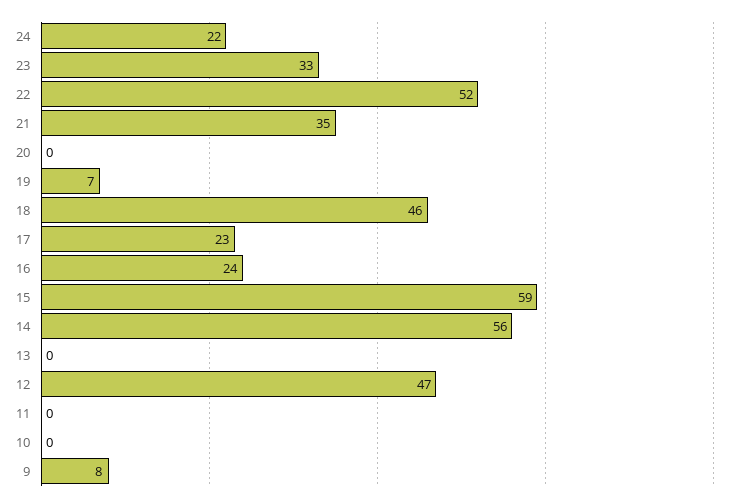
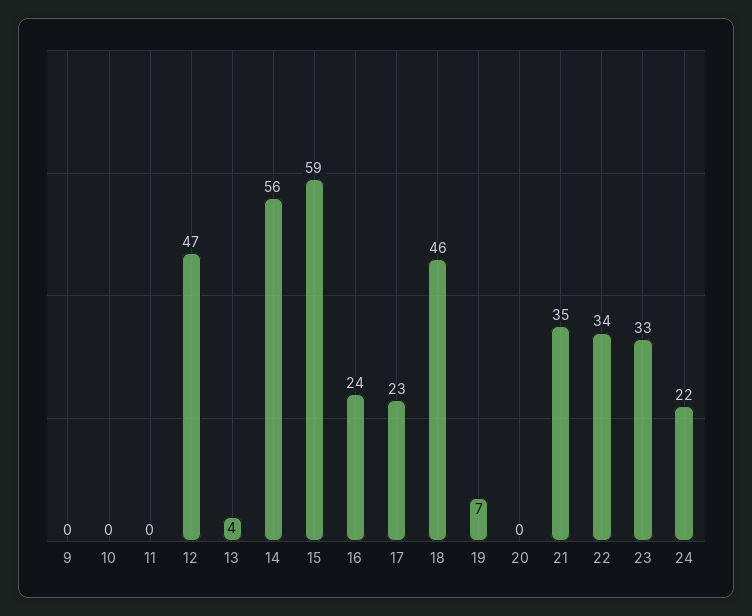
  {
    "24": 22,
    "23": 33,
-   "22": 52,
+   "22": 34,
    "21": 35,
    "20": 0,
    "19": 7,
    "18": 46,
    "17": 23,
    "16": 24,
    "15": 59,
    "14": 56,
-   "13": 0,
+   "13": 4,
    "12": 47,
    "11": 0,
    "10": 0,
-   "9": 8
+   "9": 0
  }

